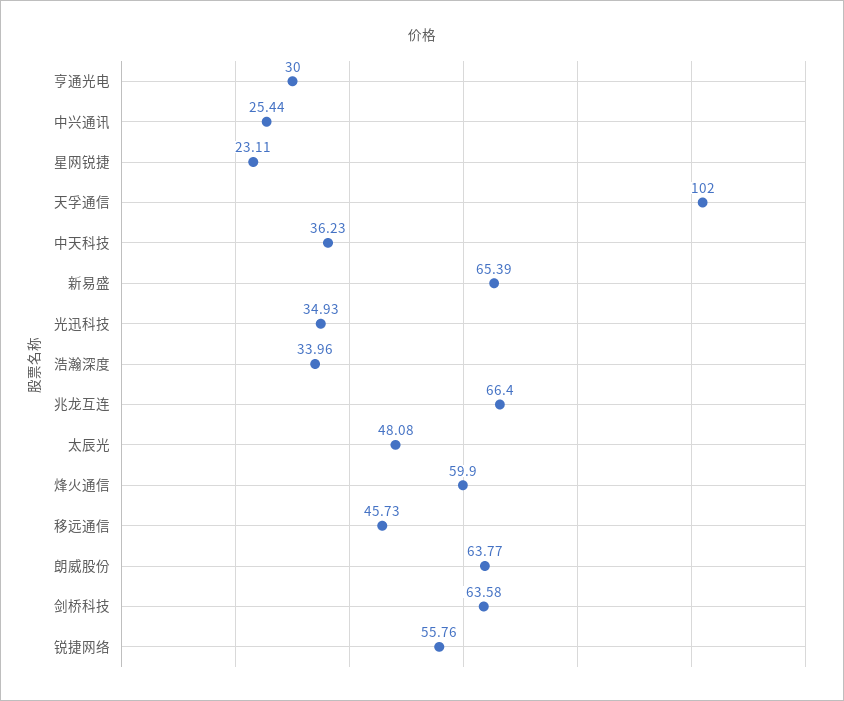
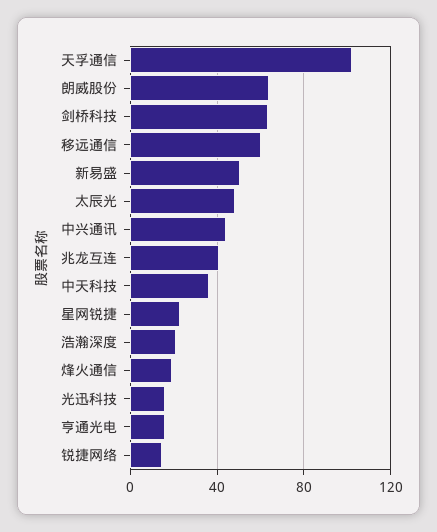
  {
-   "亨通光电": 30,
+   "亨通光电": 15,
-   "中兴通讯": 25.44,
+   "中兴通讯": 45,
    "星网锐捷": 23.11,
    "天孚通信": 102,
    "中天科技": 36.23,
-   "新易盛": 65.39,
+   "新易盛": 50,
-   "光迅科技": 34.93,
+   "光迅科技": 15,
-   "浩瀚深度": 33.96,
+   "浩瀚深度": 20,
-   "兆龙互连": 66.4,
+   "兆龙互连": 40,
    "太辰光": 48.08,
-   "烽火通信": 59.9,
+   "烽火通信": 20,
-   "移远通信": 45.73,
+   "移远通信": 60,
    "朗威股份": 63.77,
    "剑桥科技": 63.58,
-   "锐捷网络": 55.76
+   "锐捷网络": 15
  }

